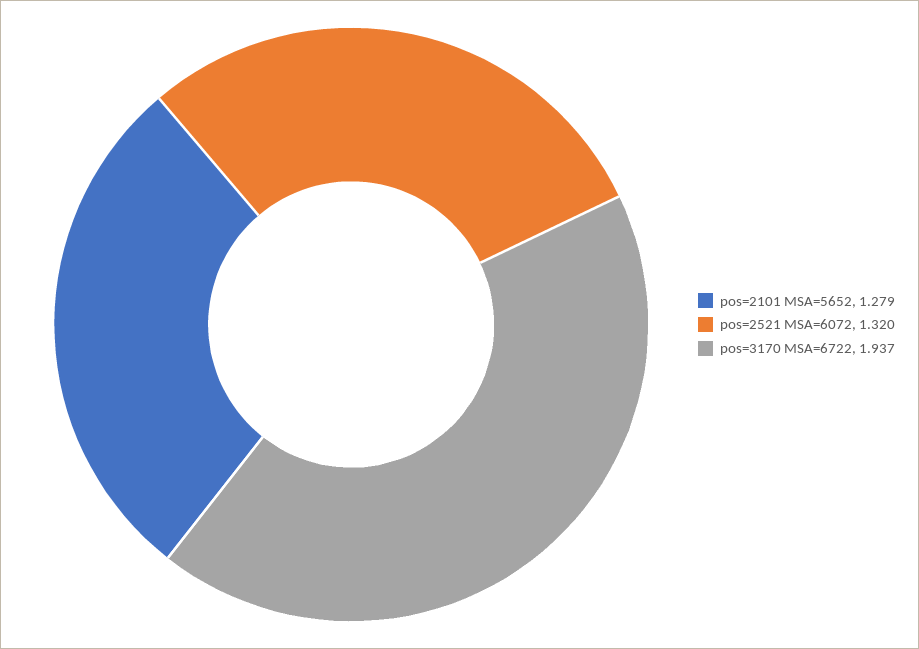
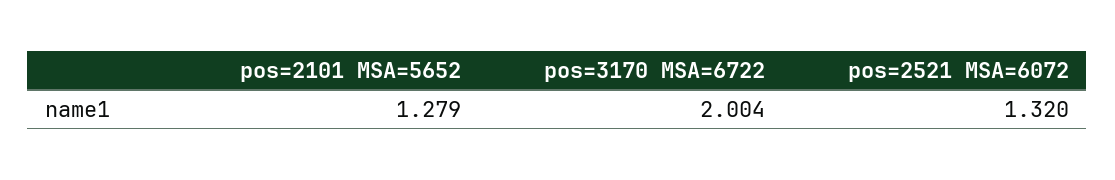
  {
    "pos=2101 MSA=5652": 1.279,
    "pos=2521 MSA=6072": 1.32,
-   "pos=3170 MSA=6722": 1.937
+   "pos=3170 MSA=6722": 2.004
  }

